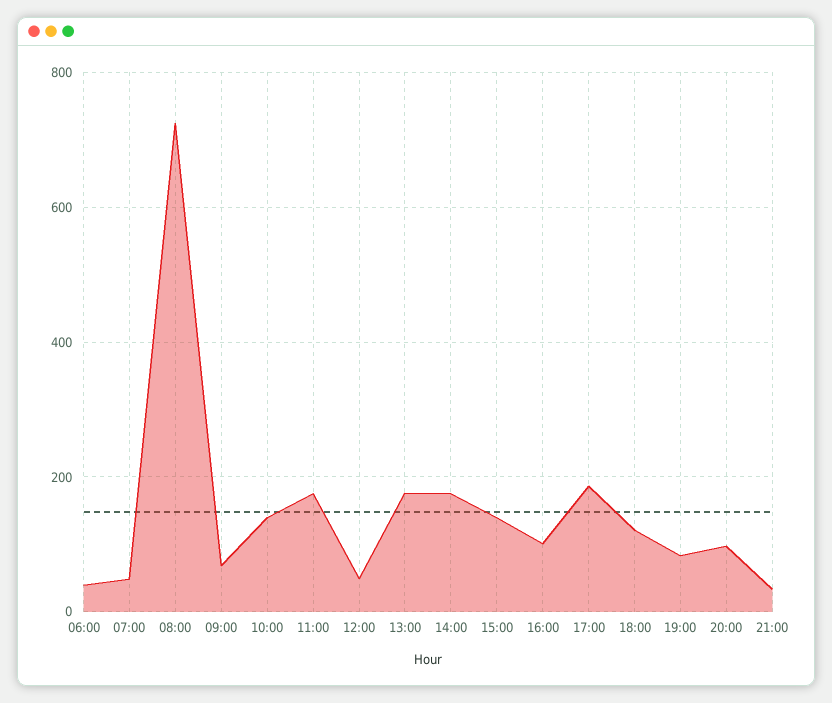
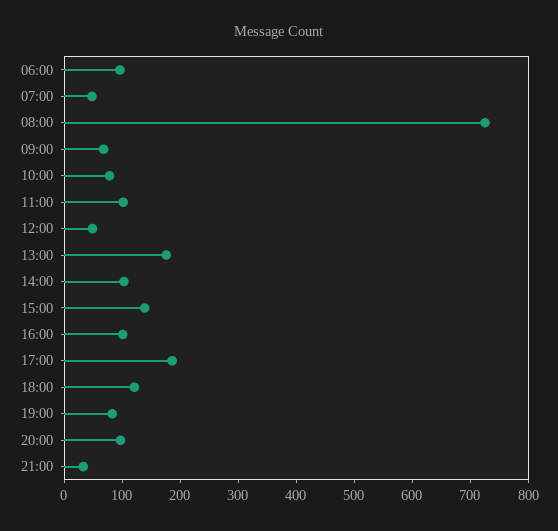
  {
-   "06:00": 40,
+   "06:00": 100,
    "07:00": 40,
    "08:00": 720,
    "09:00": 60,
-   "10:00": 140,
+   "10:00": 80,
-   "11:00": 180,
+   "11:00": 100,
    "12:00": 40,
    "13:00": 180,
-   "14:00": 180,
+   "14:00": 100,
    "15:00": 140,
    "16:00": 100,
    "17:00": 180,
    "18:00": 120,
    "19:00": 80,
    "20:00": 100,
    "21:00": 40
  }

